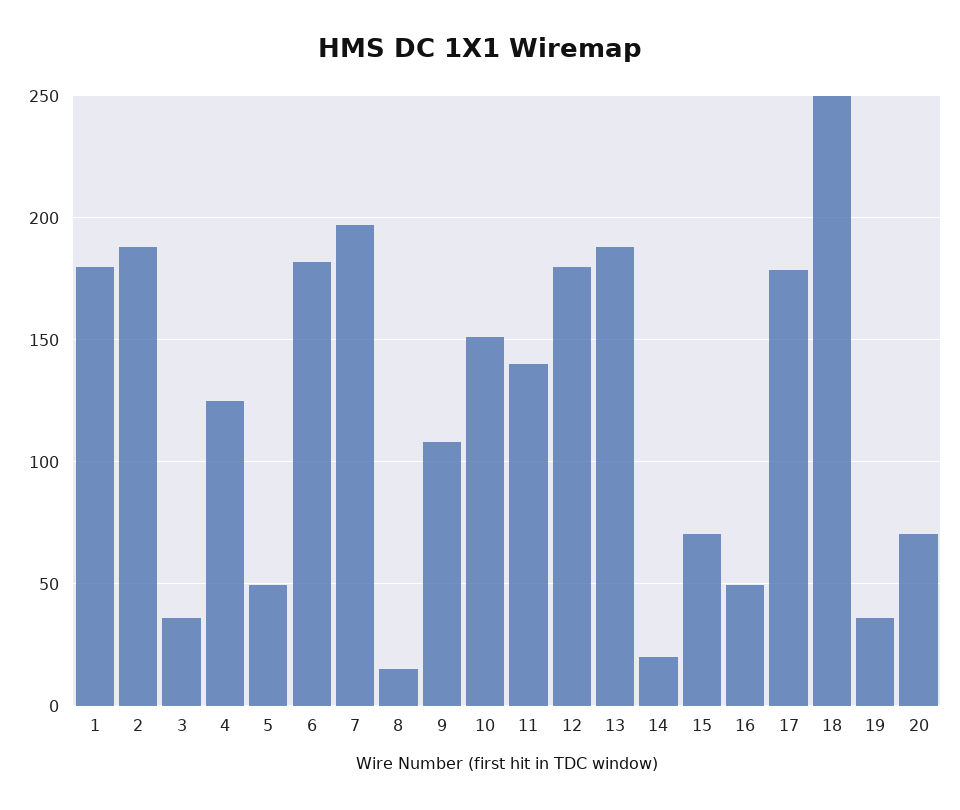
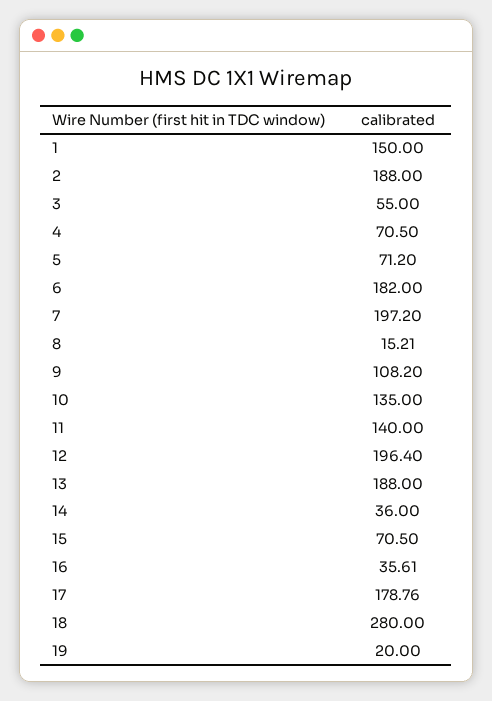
  {
-   "1": 180,
+   "1": 150,
    "2": 188,
-   "3": 35,
+   "3": 55,
-   "4": 125,
+   "4": 70.5,
-   "5": 50,
+   "5": 71.2,
    "6": 182,
    "7": 197.2,
    "8": 15.21,
    "9": 108.2,
-   "10": 150,
+   "10": 135,
    "11": 140,
-   "12": 180,
+   "12": 196.4,
    "13": 188,
-   "14": 20,
+   "14": 36,
    "15": 70.5,
-   "16": 50,
+   "16": 35.61,
    "17": 178.76,
-   "18": 250,
+   "18": 280,
-   "19": 35,
+   "19": 20
-   "20": 70
  }

